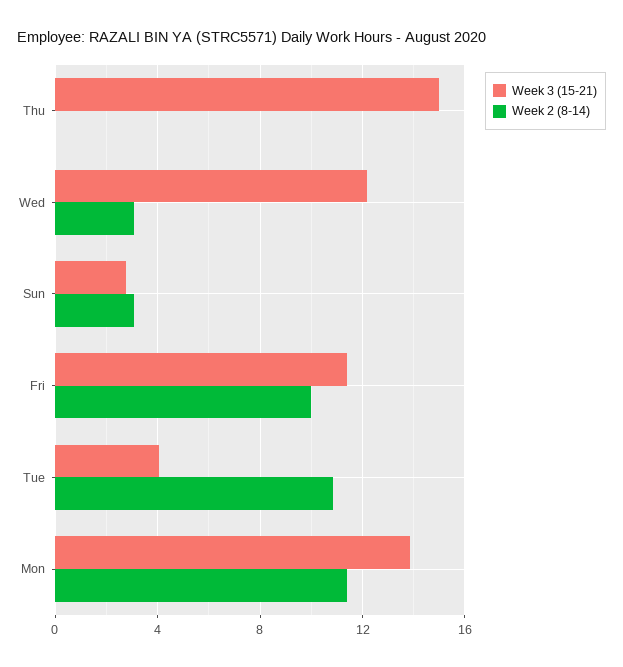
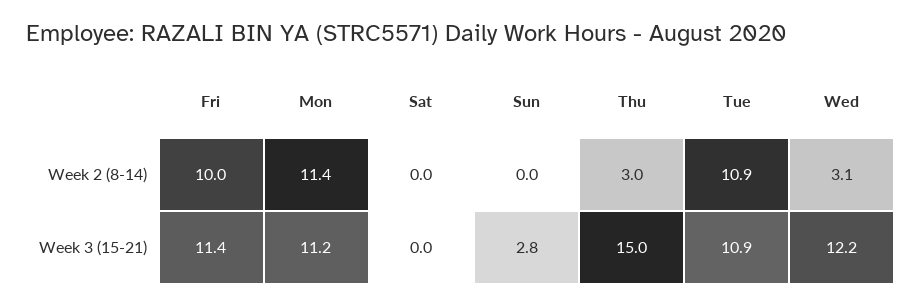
  {
    "Week 3 (15-21)": {
      "Thu": 15,
      "Wed": 12.2,
      "Sun": 2.8,
      "Fri": 11.4,
-     "Tue": 4,
+     "Tue": 10.9,
-     "Mon": 14
+     "Mon": 11.2,
+     "Sat": 0
    },
    "Week 2 (8-14)": {
-     "Thu": 0,
+     "Thu": 3,
      "Wed": 3.1,
-     "Sun": 3,
+     "Sun": 0,
      "Fri": 10,
      "Tue": 10.9,
-     "Mon": 11.4
+     "Mon": 11.4,
+     "Sat": 0
    }
  }

